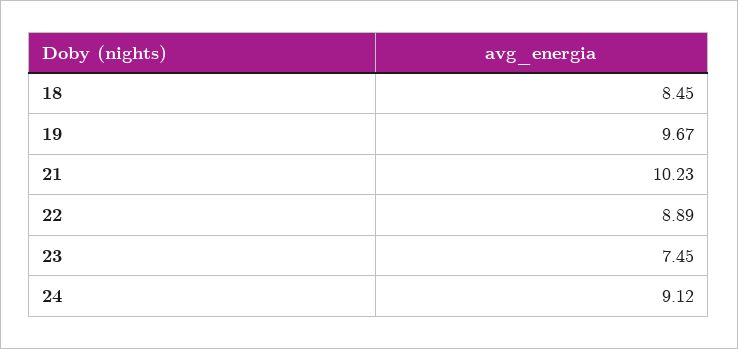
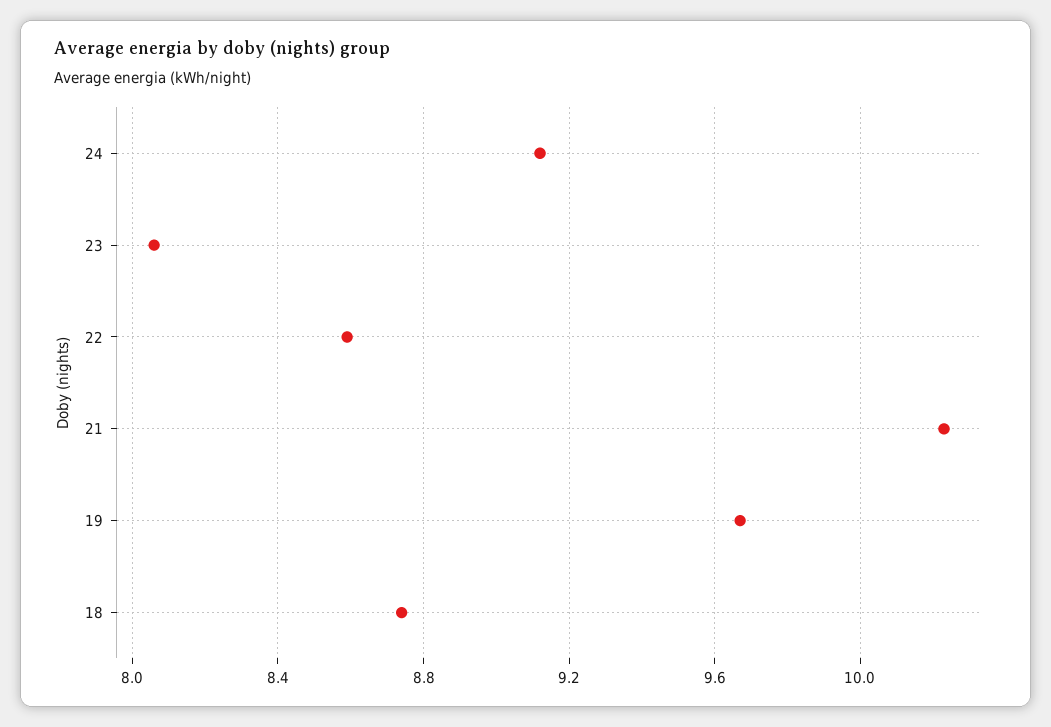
  {
-   "18": 8.45,
+   "18": 8.75,
    "19": 9.67,
    "21": 10.23,
-   "22": 8.89,
+   "22": 8.6,
-   "23": 7.45,
+   "23": 8.05,
    "24": 9.12
  }

